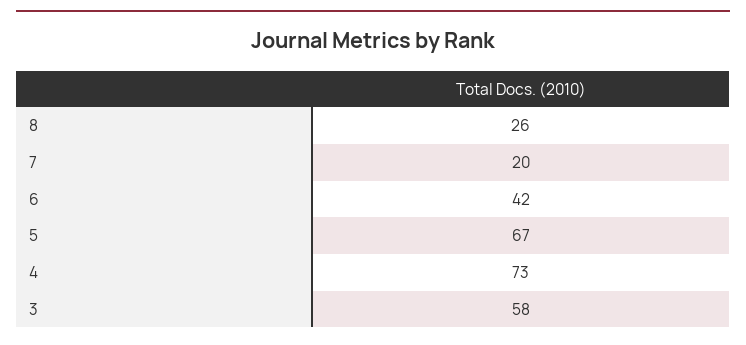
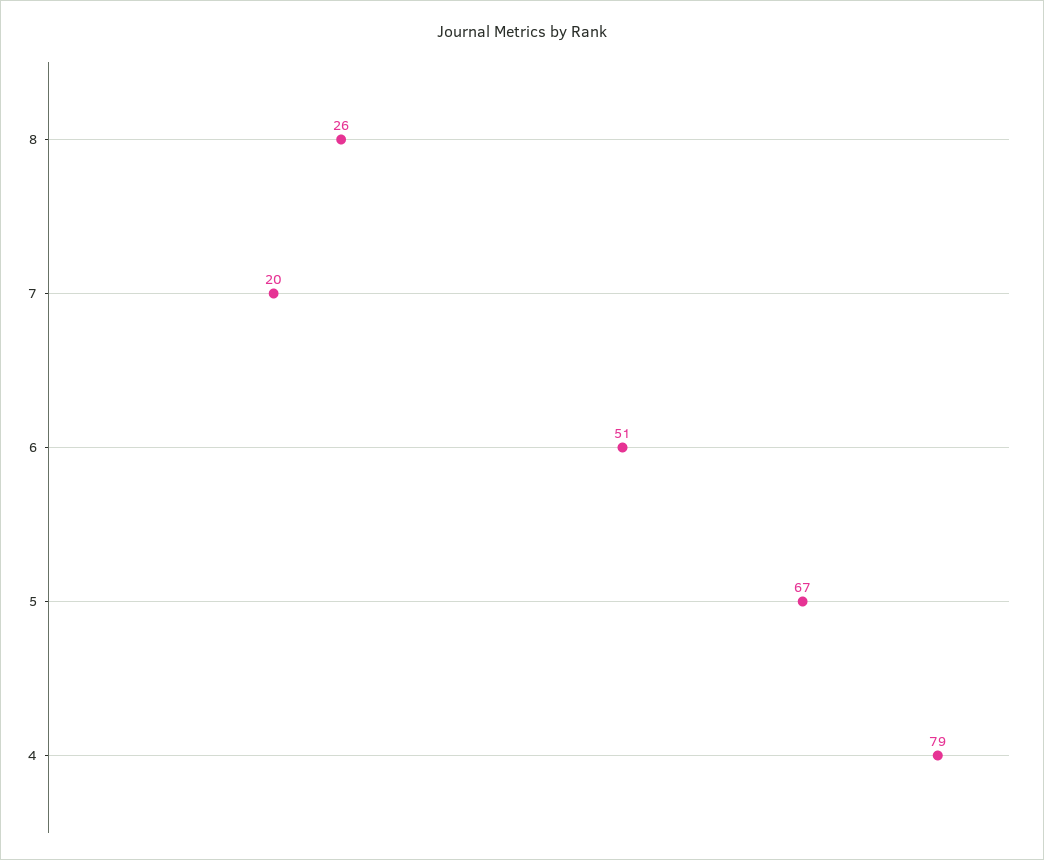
  {
    "8": 26,
    "7": 20,
-   "6": 42,
+   "6": 51,
    "5": 67,
-   "4": 73,
+   "4": 79
-   "3": 58
  }

